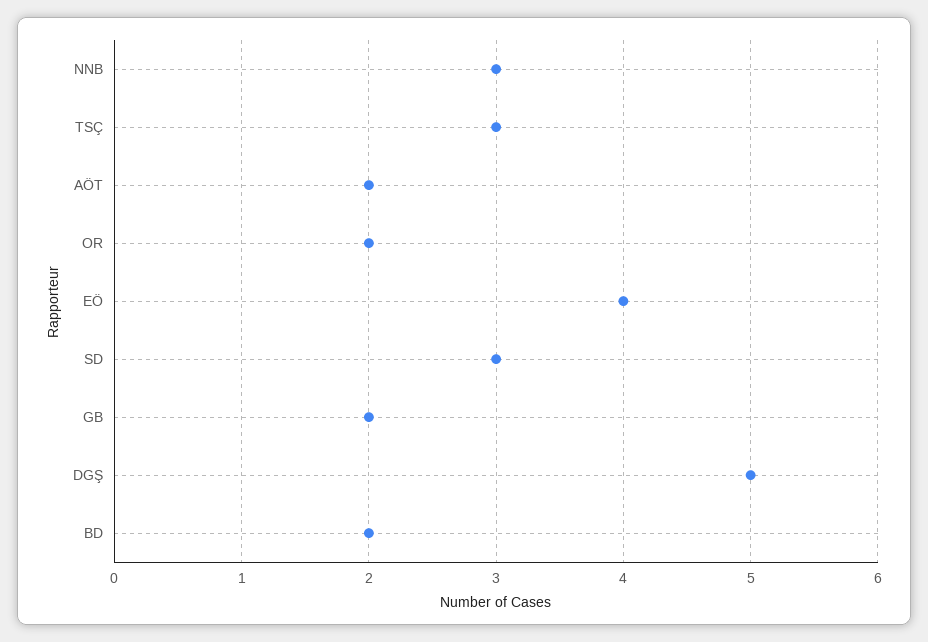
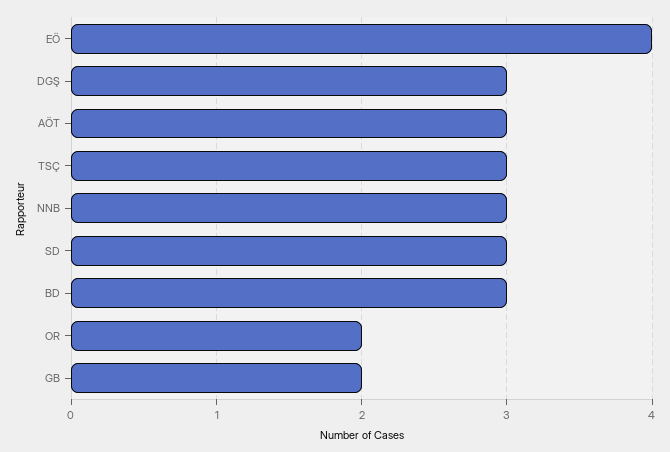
  {
    "NNB": 3,
    "TSÇ": 3,
-   "AÖT": 2,
+   "AÖT": 3,
    "OR": 2,
    "EÖ": 4,
    "SD": 3,
    "GB": 2,
-   "DGŞ": 5,
+   "DGŞ": 3,
-   "BD": 2
+   "BD": 3
  }

